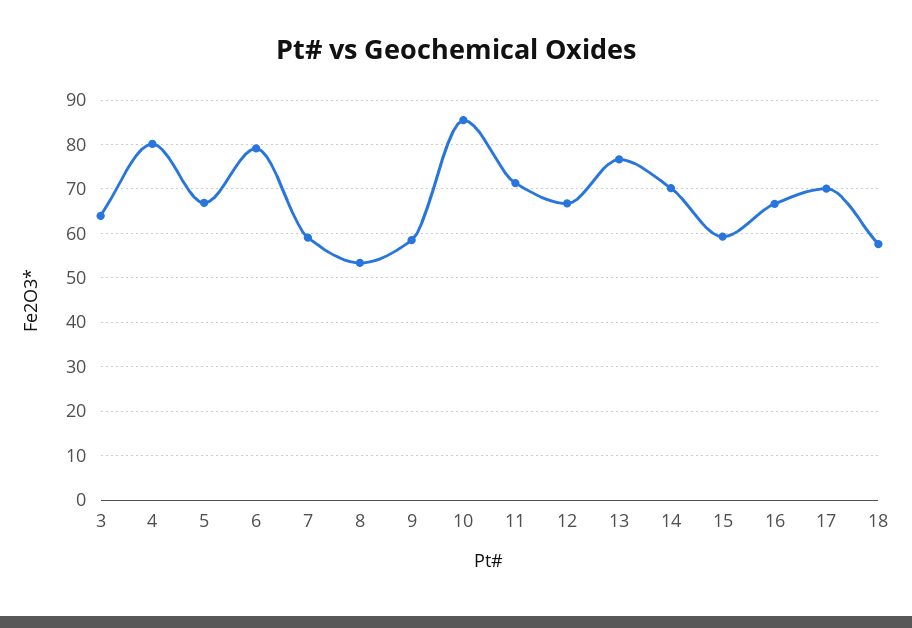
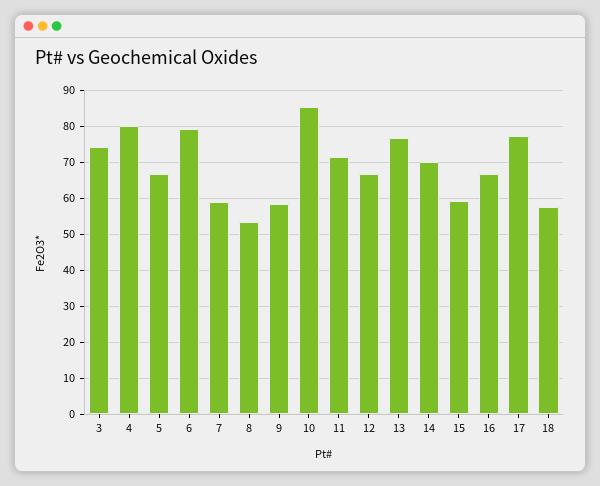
  {
-   "3": 64,
+   "3": 74,
    "4": 80,
    "5": 66,
    "6": 80,
    "7": 60,
    "8": 54,
    "9": 58,
    "10": 86,
    "11": 72,
    "12": 66,
    "13": 76,
    "14": 70,
    "15": 60,
    "16": 66,
-   "17": 70,
+   "17": 78,
    "18": 58
  }

